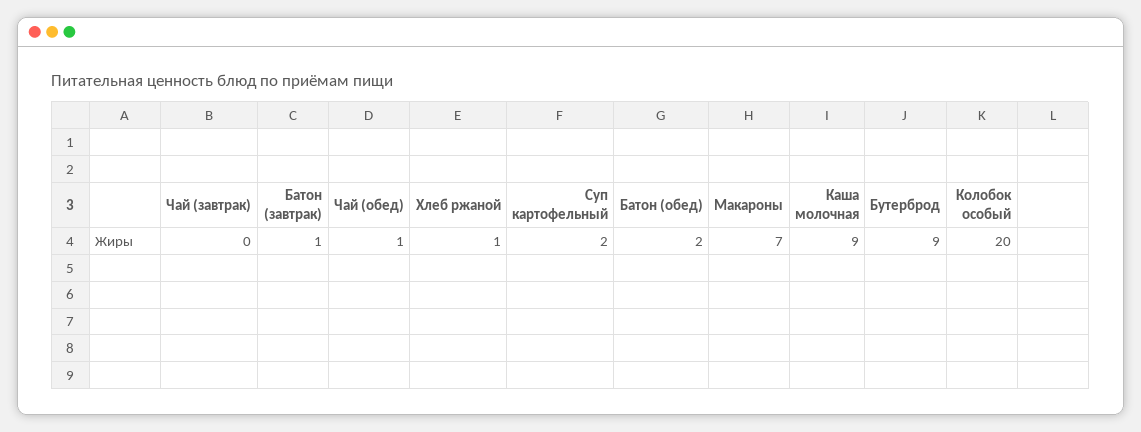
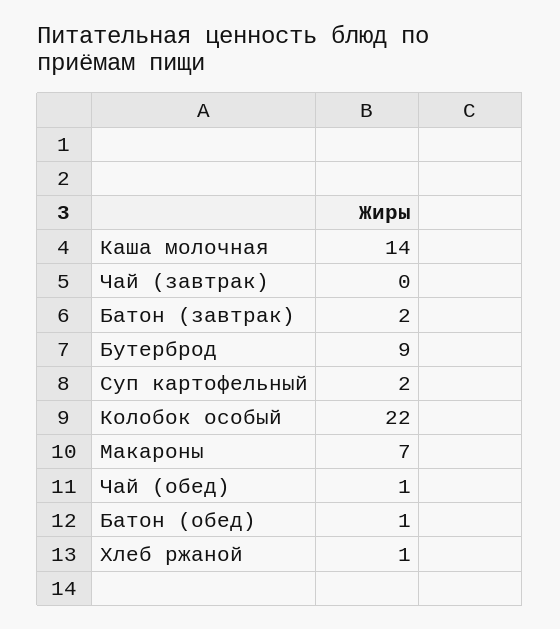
  {
    "Чай (завтрак)": 0,
-   "Батон (завтрак)": 1,
+   "Батон (завтрак)": 2,
    "Чай (обед)": 1,
    "Хлеб ржаной": 1,
    "Суп картофельный": 2,
-   "Батон (обед)": 2,
+   "Батон (обед)": 1,
    "Макароны": 7,
-   "Каша молочная": 9,
+   "Каша молочная": 14,
    "Бутерброд": 9,
-   "Колобок особый": 20
+   "Колобок особый": 22
  }

